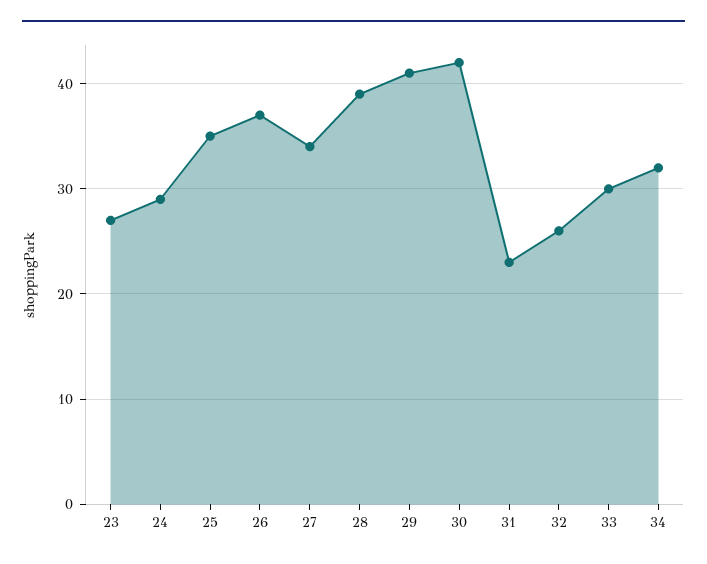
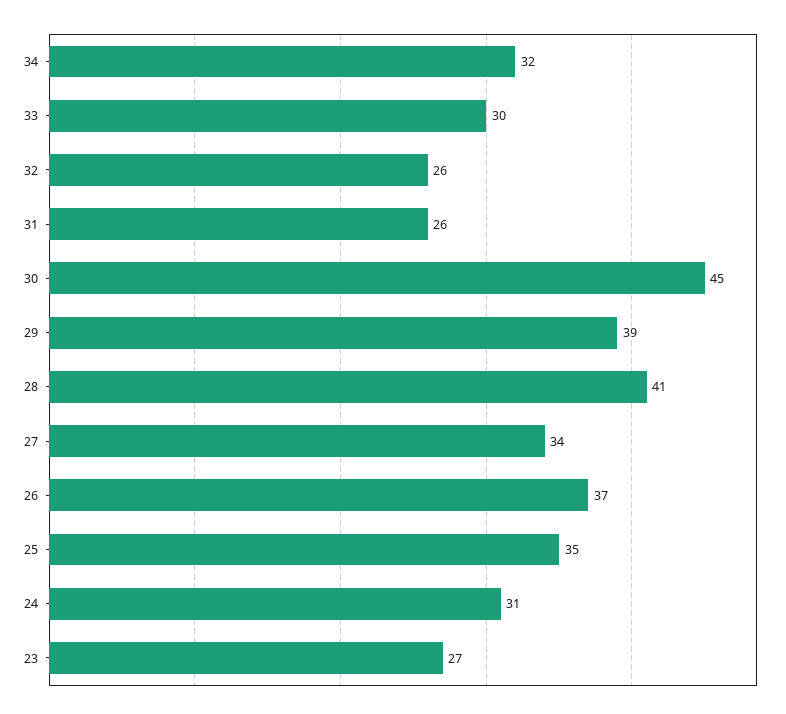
  {
    "23": 27,
-   "24": 29,
+   "24": 31,
    "25": 35,
    "26": 37,
    "27": 34,
-   "28": 39,
+   "28": 41,
-   "29": 41,
+   "29": 39,
-   "30": 42,
+   "30": 45,
-   "31": 23,
+   "31": 26,
    "32": 26,
    "33": 30,
    "34": 32
  }

